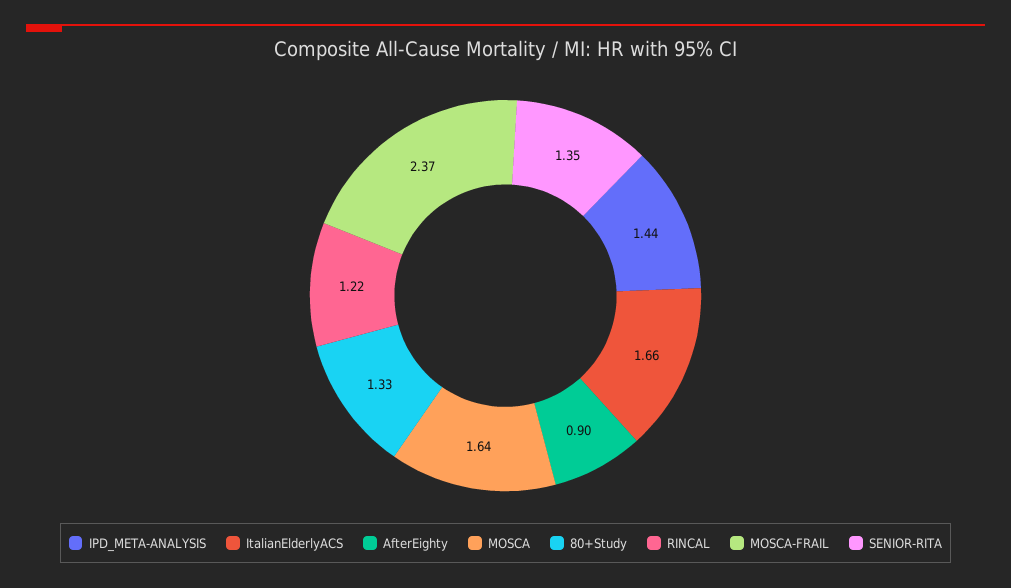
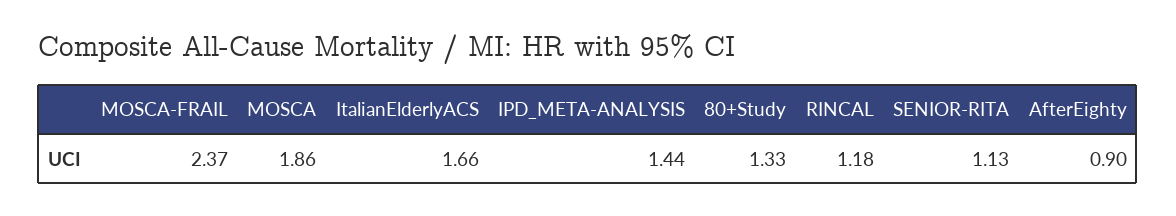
  {
    "IPD_META-ANALYSIS": 1.44,
    "ItalianElderlyACS": 1.66,
    "AfterEighty": 0.9,
-   "MOSCA": 1.64,
+   "MOSCA": 1.86,
    "80+Study": 1.33,
-   "RINCAL": 1.22,
+   "RINCAL": 1.18,
    "MOSCA-FRAIL": 2.37,
-   "SENIOR-RITA": 1.35
+   "SENIOR-RITA": 1.13
  }

